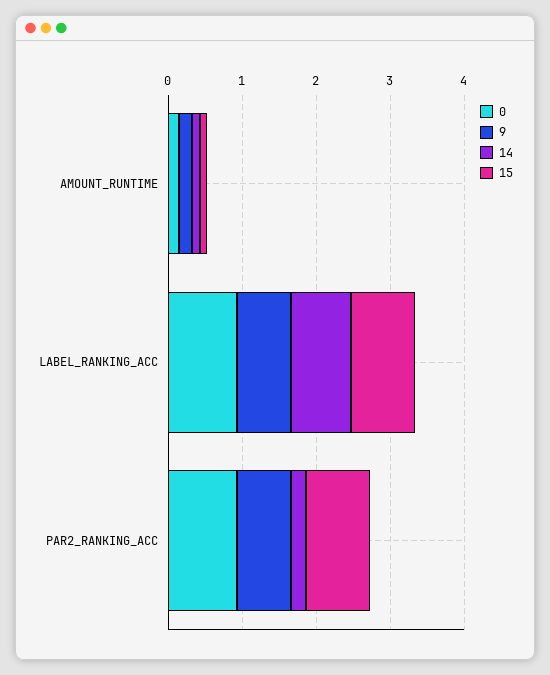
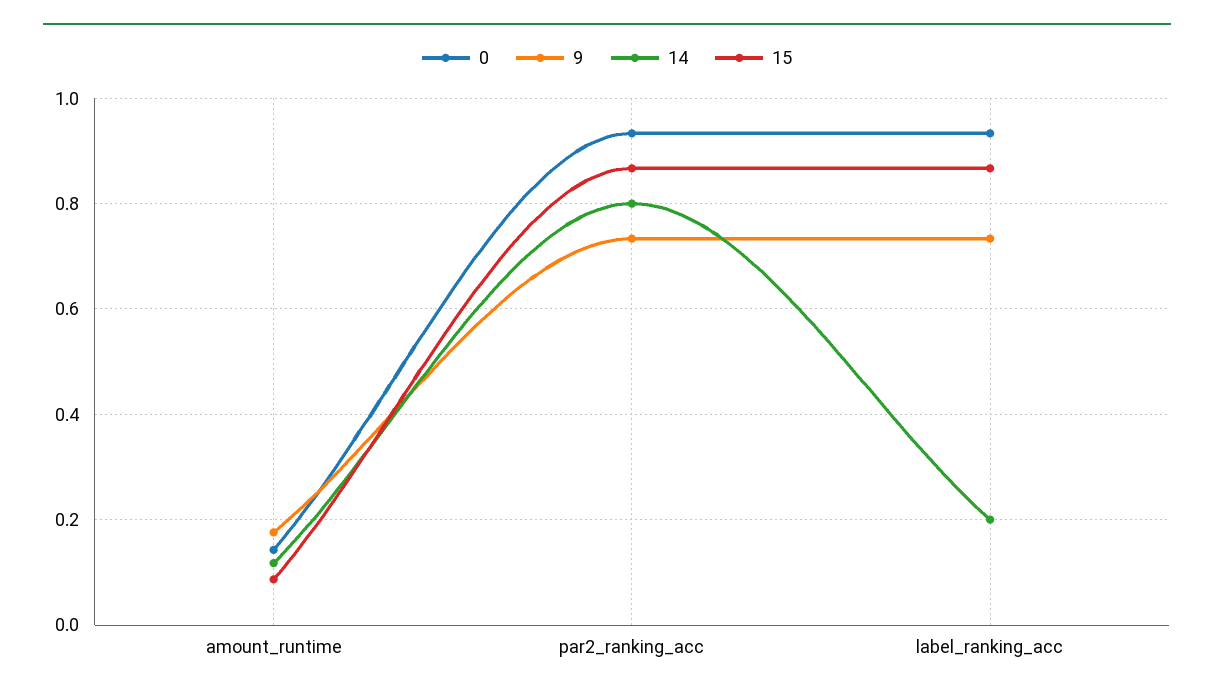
  {
    "0": {
      "AMOUNT_RUNTIME": 0.14,
      "LABEL_RANKING_ACC": 0.94,
      "PAR2_RANKING_ACC": 0.94
    },
    "9": {
      "AMOUNT_RUNTIME": 0.18,
      "LABEL_RANKING_ACC": 0.74,
      "PAR2_RANKING_ACC": 0.74
    },
    "14": {
      "AMOUNT_RUNTIME": 0.12,
-     "LABEL_RANKING_ACC": 0.8,
+     "LABEL_RANKING_ACC": 0.2,
-     "PAR2_RANKING_ACC": 0.2
+     "PAR2_RANKING_ACC": 0.8
    },
    "15": {
      "AMOUNT_RUNTIME": 0.08,
      "LABEL_RANKING_ACC": 0.86,
      "PAR2_RANKING_ACC": 0.86
    }
  }

